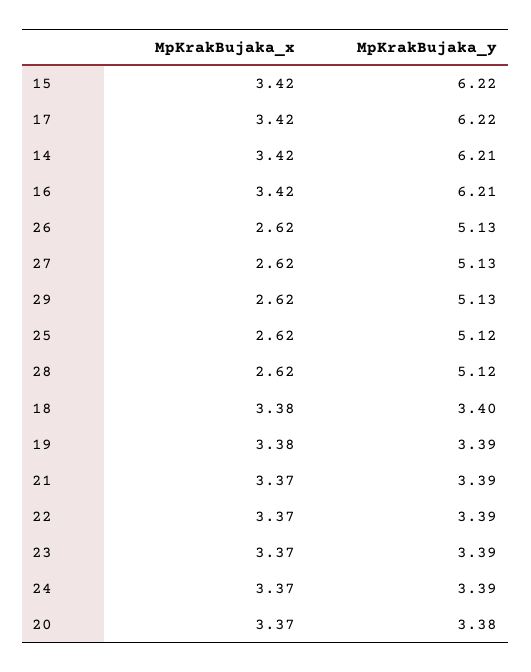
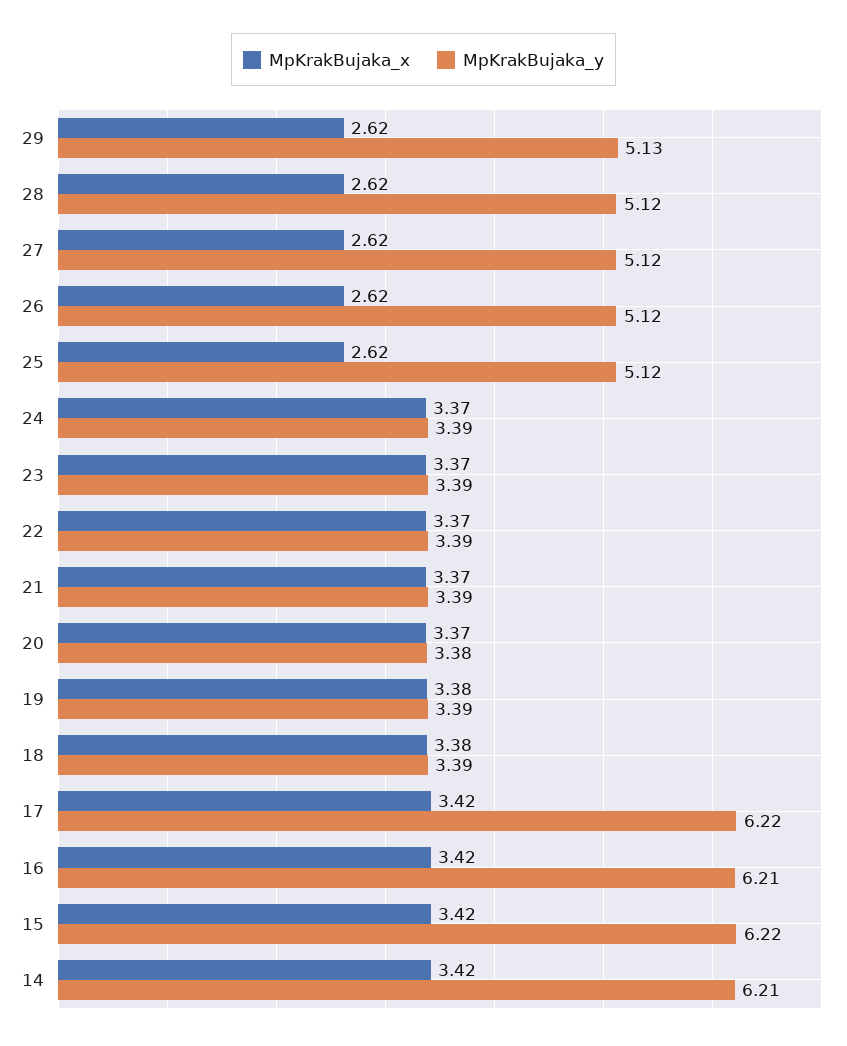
  {
    "MpKrakBujaka_x": {
      "15": 3.42,
      "17": 3.42,
      "14": 3.42,
      "16": 3.42,
      "26": 2.62,
      "27": 2.62,
      "29": 2.62,
      "25": 2.62,
      "28": 2.62,
      "18": 3.38,
      "19": 3.38,
      "21": 3.37,
      "22": 3.37,
      "23": 3.37,
      "24": 3.37,
      "20": 3.37
    },
    "MpKrakBujaka_y": {
      "15": 6.22,
      "17": 6.22,
      "14": 6.21,
      "16": 6.21,
-     "26": 5.13,
+     "26": 5.12,
-     "27": 5.13,
+     "27": 5.12,
      "29": 5.13,
      "25": 5.12,
      "28": 5.12,
-     "18": 3.4,
+     "18": 3.39,
      "19": 3.39,
      "21": 3.39,
      "22": 3.39,
      "23": 3.39,
      "24": 3.39,
      "20": 3.38
    }
  }

